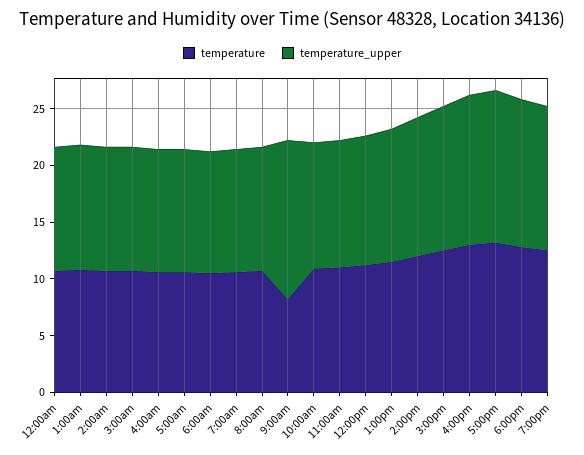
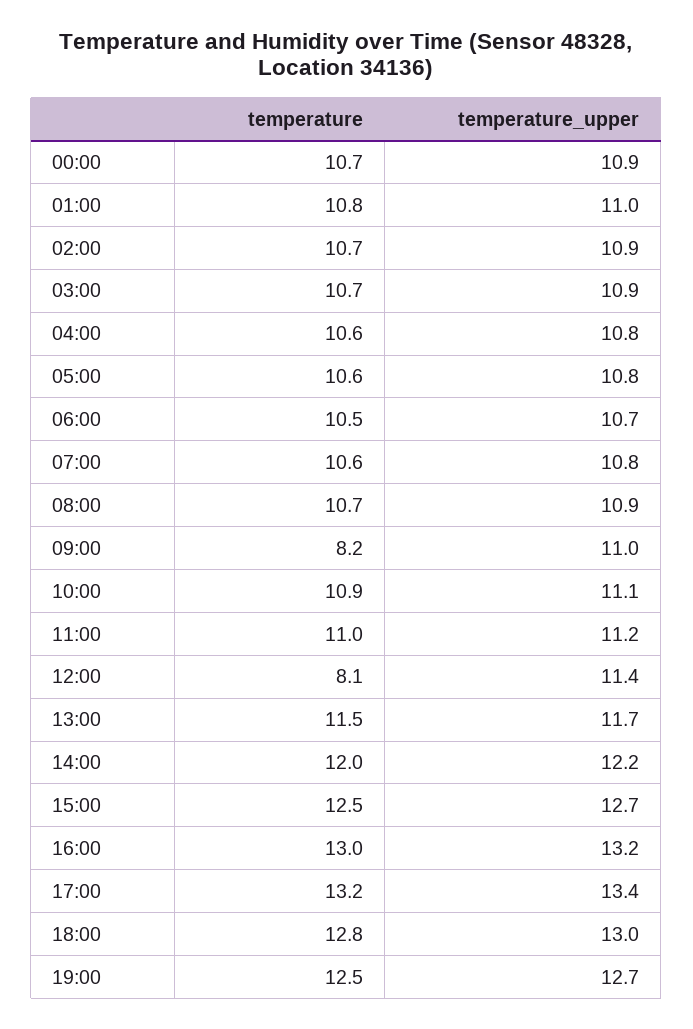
  {
    "temperature": {
      "12:00am": 10.7,
      "1:00am": 10.8,
      "2:00am": 10.7,
      "3:00am": 10.7,
      "4:00am": 10.6,
      "5:00am": 10.6,
      "6:00am": 10.5,
      "7:00am": 10.6,
      "8:00am": 10.7,
      "9:00am": 8.2,
      "10:00am": 10.9,
      "11:00am": 11,
-     "12:00pm": 11,
+     "12:00pm": 8.1,
      "1:00pm": 11.5,
      "2:00pm": 12,
      "3:00pm": 12.5,
      "4:00pm": 13,
      "5:00pm": 13.2,
      "6:00pm": 12.8,
      "7:00pm": 12.5
    },
    "temperature_upper": {
      "12:00am": 10.9,
      "1:00am": 11,
      "2:00am": 10.9,
      "3:00am": 10.9,
      "4:00am": 10.8,
      "5:00am": 10.8,
      "6:00am": 10.7,
      "7:00am": 10.8,
      "8:00am": 10.9,
-     "9:00am": 14,
+     "9:00am": 11,
      "10:00am": 11.1,
      "11:00am": 11.2,
      "12:00pm": 11.4,
      "1:00pm": 11.7,
      "2:00pm": 12.2,
      "3:00pm": 12.7,
      "4:00pm": 13.2,
      "5:00pm": 13.4,
      "6:00pm": 13,
      "7:00pm": 12.7
    }
  }

